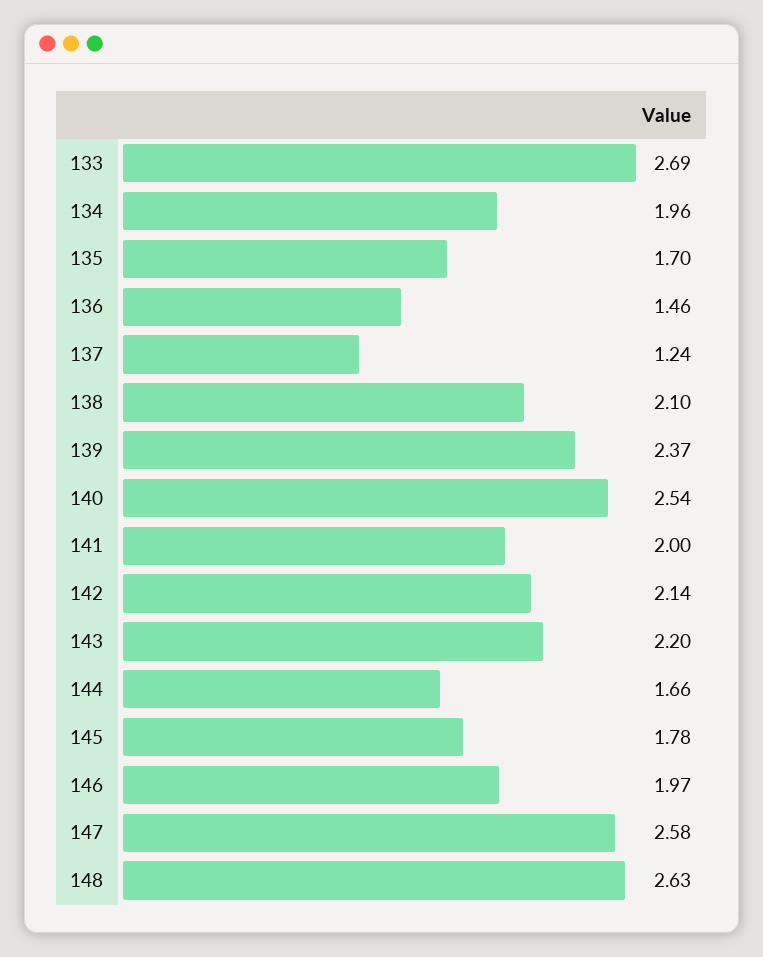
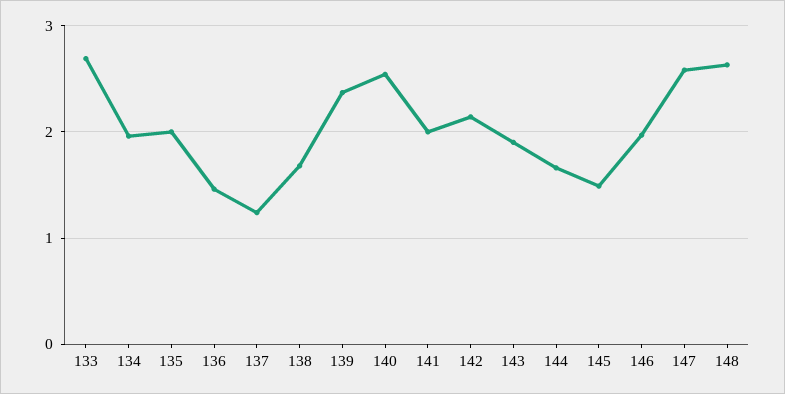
  {
    "133": 2.69,
    "134": 1.96,
-   "135": 1.7,
+   "135": 2,
    "136": 1.46,
    "137": 1.24,
-   "138": 2.1,
+   "138": 1.7,
    "139": 2.37,
    "140": 2.54,
    "141": 2,
    "142": 2.14,
-   "143": 2.2,
+   "143": 1.9,
    "144": 1.66,
-   "145": 1.78,
+   "145": 1.5,
    "146": 1.97,
    "147": 2.58,
    "148": 2.63
  }

